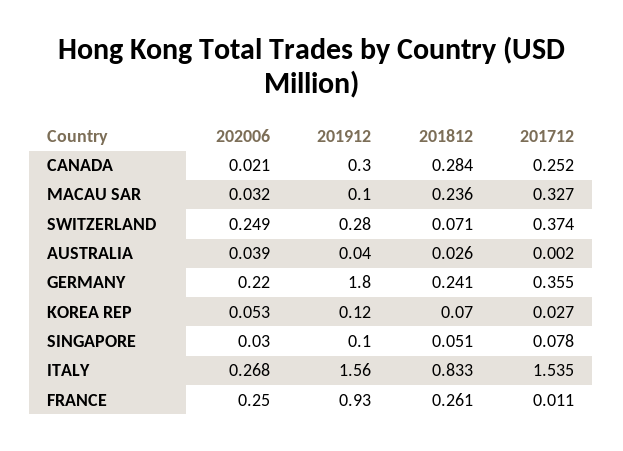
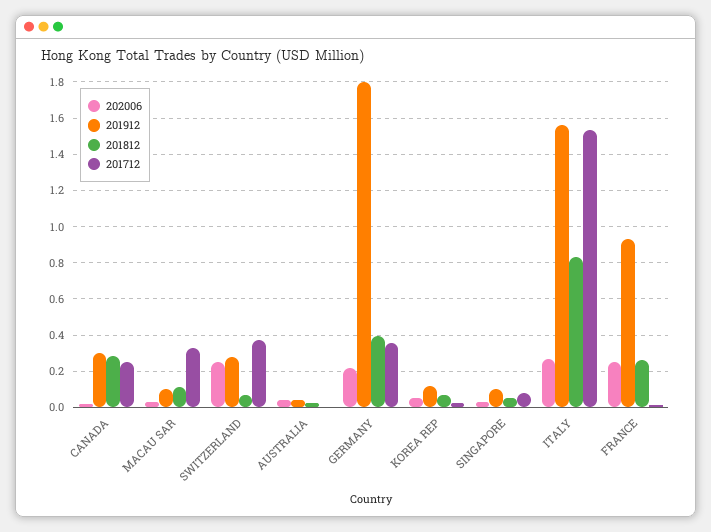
  {
    "202006": {
      "CANADA": 0.021,
      "MACAU SAR": 0.032,
      "SWITZERLAND": 0.249,
      "AUSTRALIA": 0.039,
      "GERMANY": 0.22,
      "KOREA REP": 0.053,
      "SINGAPORE": 0.03,
      "ITALY": 0.268,
      "FRANCE": 0.25
    },
    "201912": {
      "CANADA": 0.3,
      "MACAU SAR": 0.1,
      "SWITZERLAND": 0.28,
      "AUSTRALIA": 0.04,
      "GERMANY": 1.8,
      "KOREA REP": 0.12,
      "SINGAPORE": 0.1,
      "ITALY": 1.56,
      "FRANCE": 0.93
    },
    "201812": {
      "CANADA": 0.284,
-     "MACAU SAR": 0.236,
+     "MACAU SAR": 0.1,
      "SWITZERLAND": 0.071,
      "AUSTRALIA": 0.026,
-     "GERMANY": 0.241,
+     "GERMANY": 0.4,
      "KOREA REP": 0.07,
      "SINGAPORE": 0.051,
      "ITALY": 0.833,
      "FRANCE": 0.261
    },
    "201712": {
      "CANADA": 0.252,
      "MACAU SAR": 0.327,
      "SWITZERLAND": 0.374,
      "AUSTRALIA": 0.002,
      "GERMANY": 0.355,
      "KOREA REP": 0.027,
      "SINGAPORE": 0.078,
      "ITALY": 1.535,
      "FRANCE": 0.011
    }
  }

